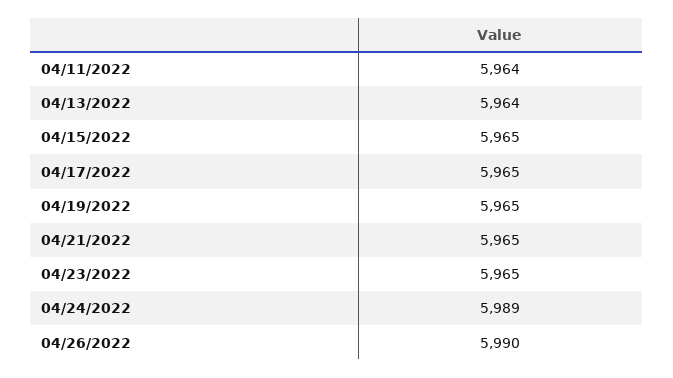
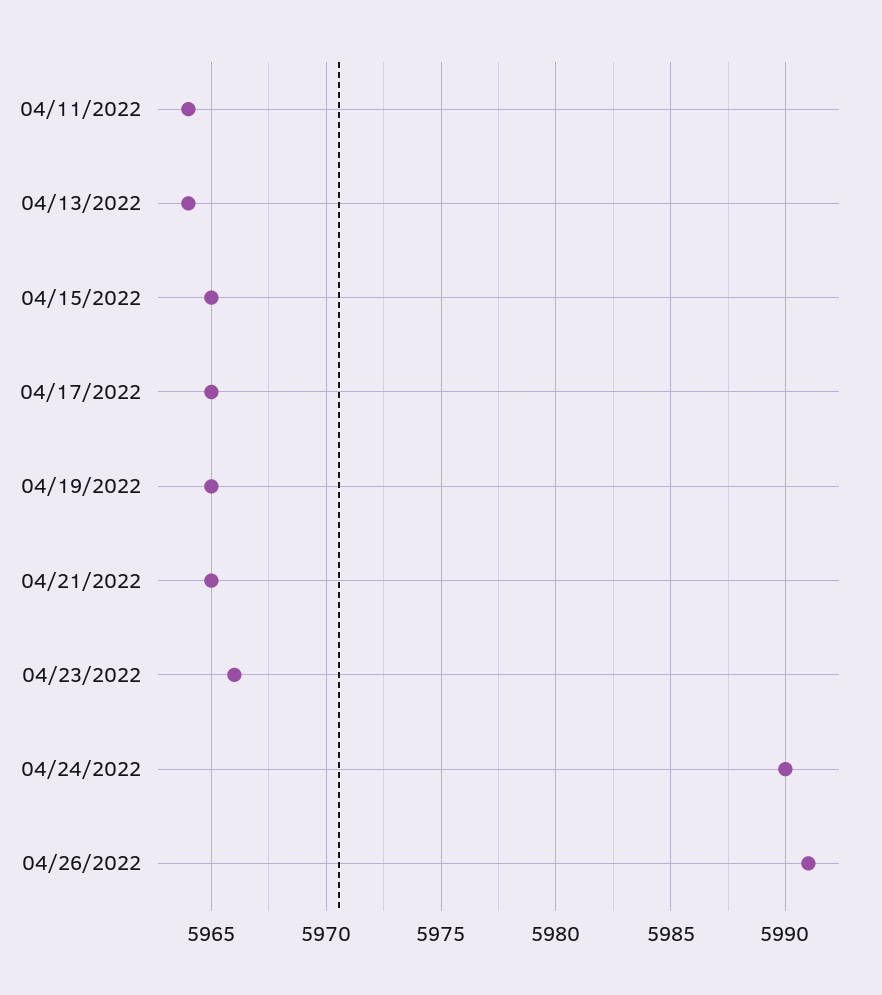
  {
    "04/11/2022": 5964,
    "04/13/2022": 5964,
    "04/15/2022": 5965,
    "04/17/2022": 5965,
    "04/19/2022": 5965,
    "04/21/2022": 5965,
-   "04/23/2022": 5965,
+   "04/23/2022": 5966,
-   "04/24/2022": 5989,
+   "04/24/2022": 5990,
-   "04/26/2022": 5990
+   "04/26/2022": 5991
  }

